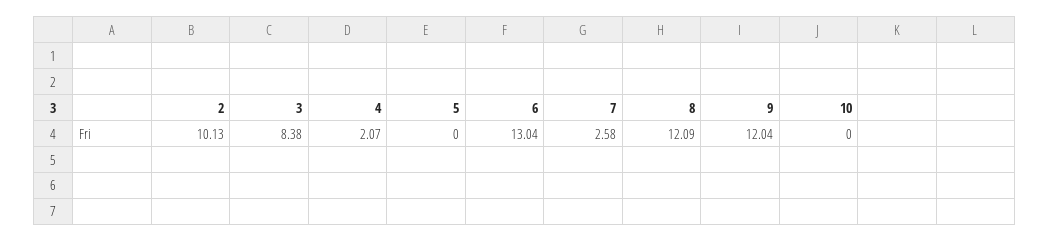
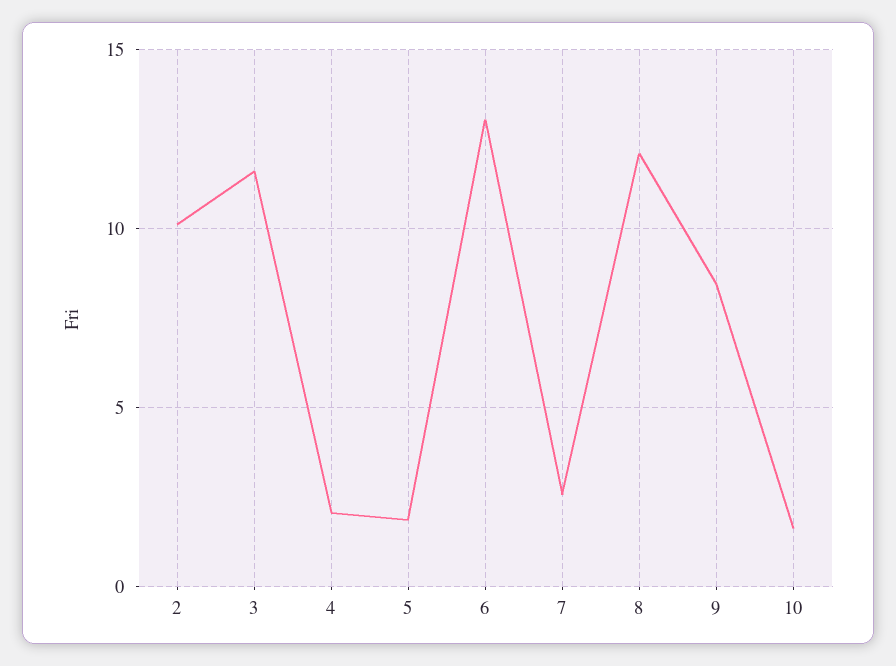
  {
    "2": 10.13,
-   "3": 8.38,
+   "3": 11.5,
    "4": 2.07,
-   "5": 0,
+   "5": 2,
    "6": 13.04,
    "7": 2.58,
    "8": 12.09,
-   "9": 12.04,
+   "9": 8.5,
-   "10": 0
+   "10": 1.5
  }

